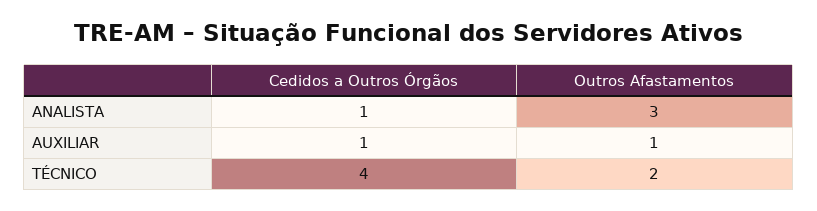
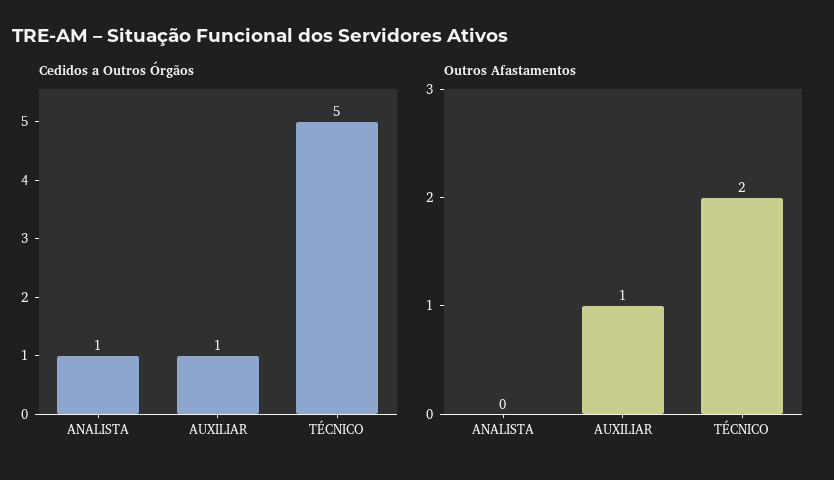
  {
    "Cedidos a Outros Órgãos": {
      "ANALISTA": 1,
      "AUXILIAR": 1,
-     "TÉCNICO": 4
+     "TÉCNICO": 5
    },
    "Outros Afastamentos": {
-     "ANALISTA": 3,
+     "ANALISTA": 0,
      "AUXILIAR": 1,
      "TÉCNICO": 2
    }
  }

